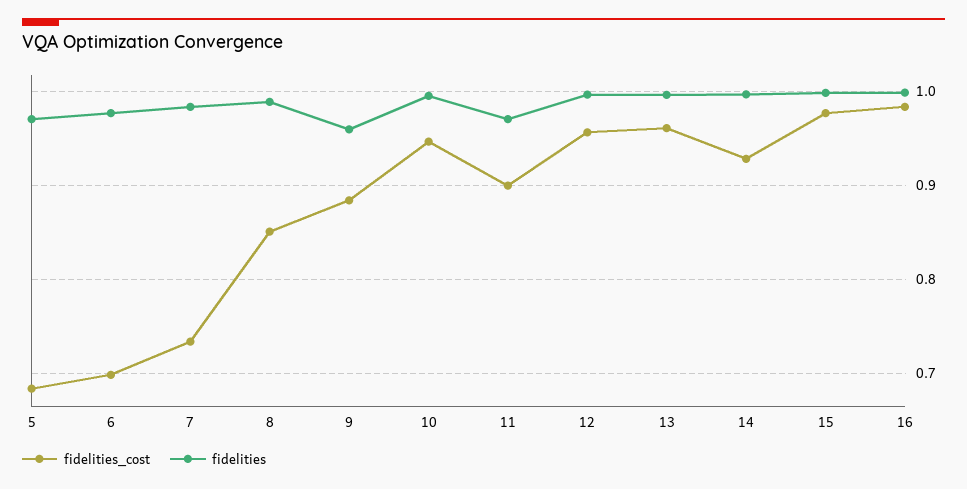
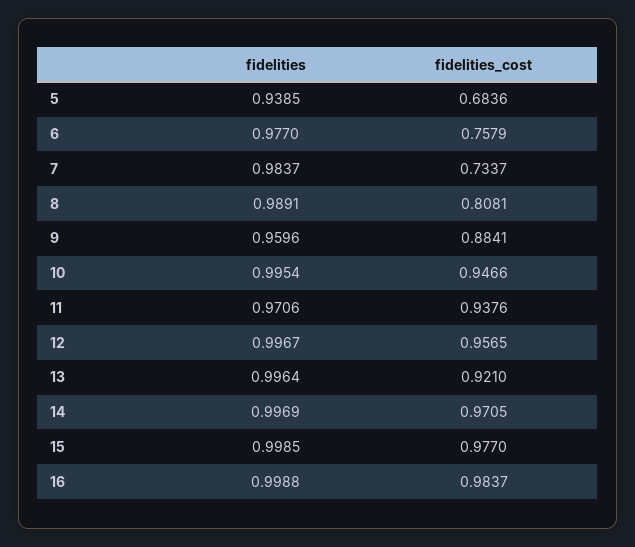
  {
    "fidelities_cost": {
      "5": 0.6836,
-     "6": 0.7,
+     "6": 0.7579,
      "7": 0.7337,
-     "8": 0.85,
+     "8": 0.8081,
      "9": 0.8841,
      "10": 0.9466,
-     "11": 0.9,
+     "11": 0.9376,
      "12": 0.9565,
-     "13": 0.96,
+     "13": 0.921,
-     "14": 0.93,
+     "14": 0.9705,
      "15": 0.977,
      "16": 0.9837
    },
    "fidelities": {
-     "5": 0.97,
+     "5": 0.9385,
      "6": 0.977,
      "7": 0.9837,
      "8": 0.9891,
      "9": 0.9596,
      "10": 0.9954,
      "11": 0.9706,
      "12": 0.9967,
      "13": 0.9964,
      "14": 0.9969,
      "15": 0.9985,
      "16": 0.9988
    }
  }

